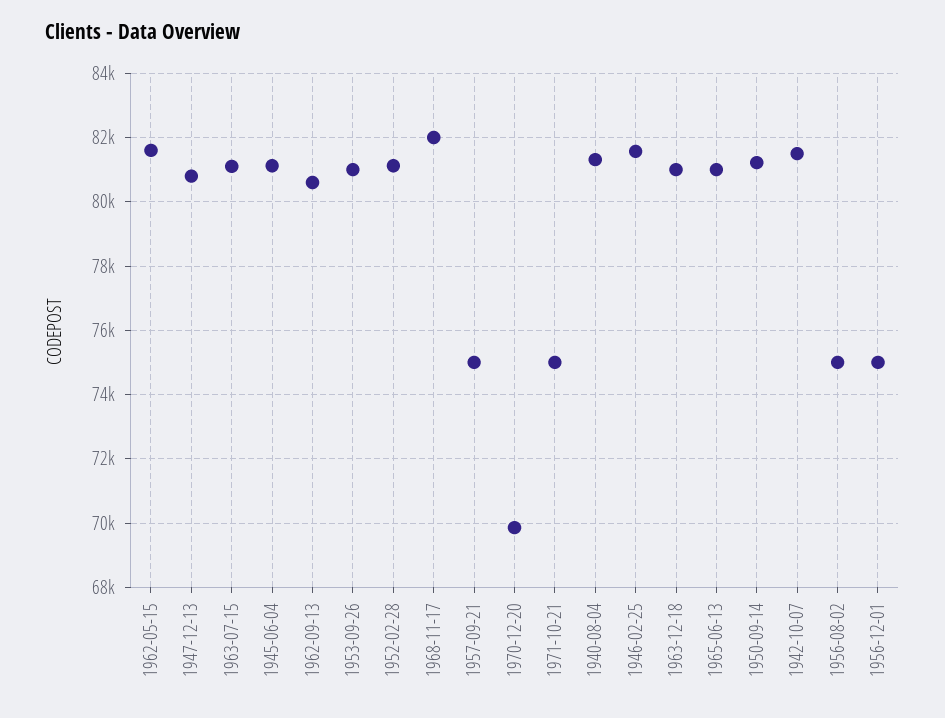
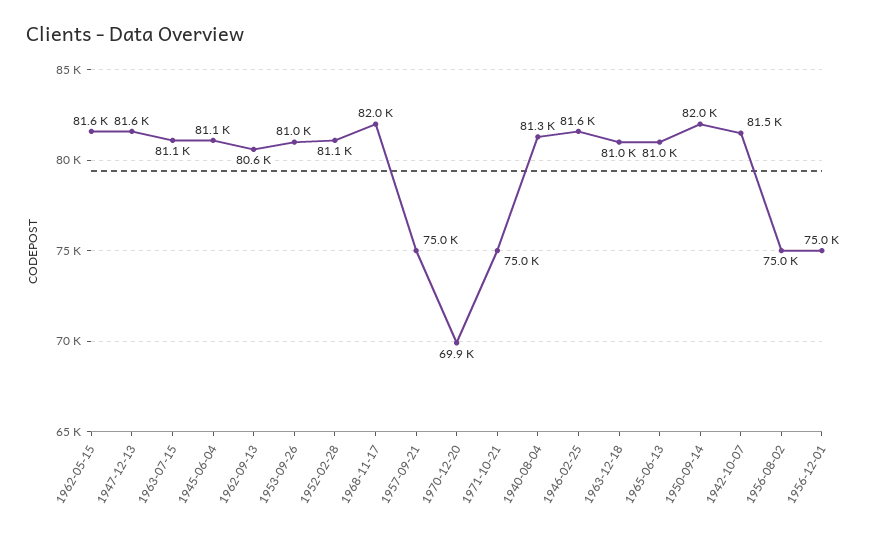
  {
    "1962-05-15": 81600,
-   "1947-12-13": 80800,
+   "1947-12-13": 81600,
    "1963-07-15": 81100,
    "1945-06-04": 81100,
    "1962-09-13": 80600,
    "1953-09-26": 81000,
    "1952-02-28": 81100,
    "1968-11-17": 82000,
    "1957-09-21": 75000,
    "1970-12-20": 69900,
    "1971-10-21": 75000,
    "1940-08-04": 81300,
    "1946-02-25": 81600,
    "1963-12-18": 81000,
    "1965-06-13": 81000,
-   "1950-09-14": 81200,
+   "1950-09-14": 82000,
    "1942-10-07": 81500,
    "1956-08-02": 75000,
    "1956-12-01": 75000
  }

